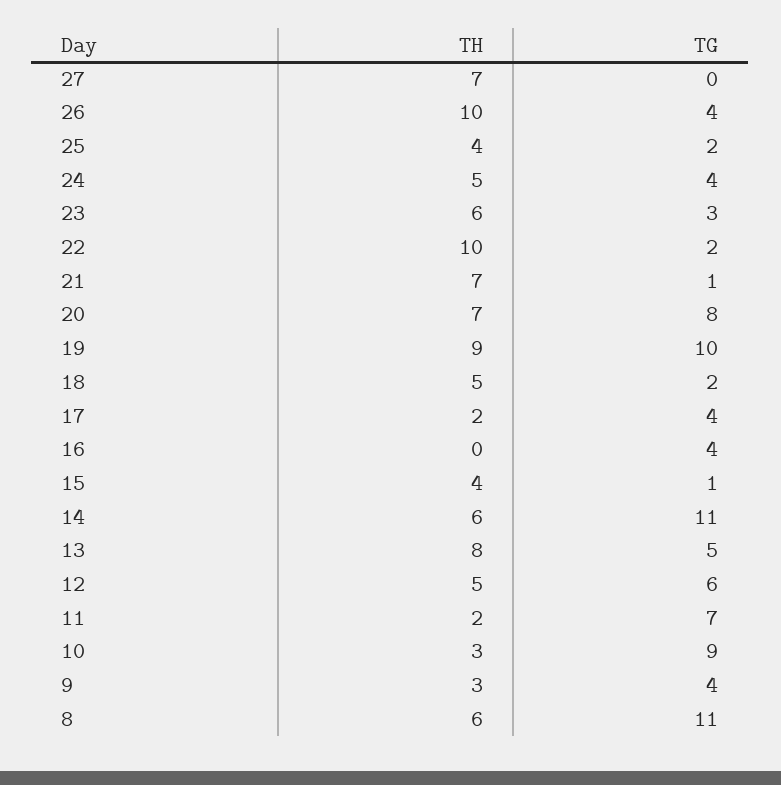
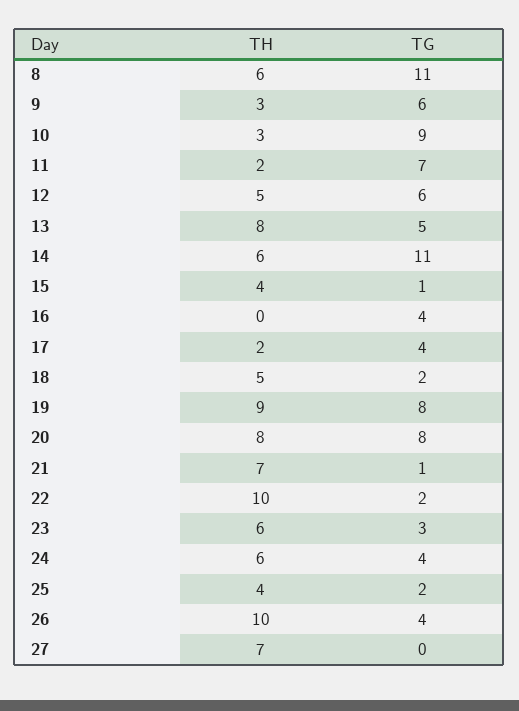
  {
    "TH": {
      "27": 7,
      "26": 10,
      "25": 4,
-     "24": 5,
+     "24": 6,
      "23": 6,
      "22": 10,
      "21": 7,
-     "20": 7,
+     "20": 8,
      "19": 9,
      "18": 5,
      "17": 2,
      "16": 0,
      "15": 4,
      "14": 6,
      "13": 8,
      "12": 5,
      "11": 2,
      "10": 3,
      "9": 3,
      "8": 6
    },
    "TG": {
      "27": 0,
      "26": 4,
      "25": 2,
      "24": 4,
      "23": 3,
      "22": 2,
      "21": 1,
      "20": 8,
-     "19": 10,
+     "19": 8,
      "18": 2,
      "17": 4,
      "16": 4,
      "15": 1,
      "14": 11,
      "13": 5,
      "12": 6,
      "11": 7,
      "10": 9,
-     "9": 4,
+     "9": 6,
      "8": 11
    }
  }

